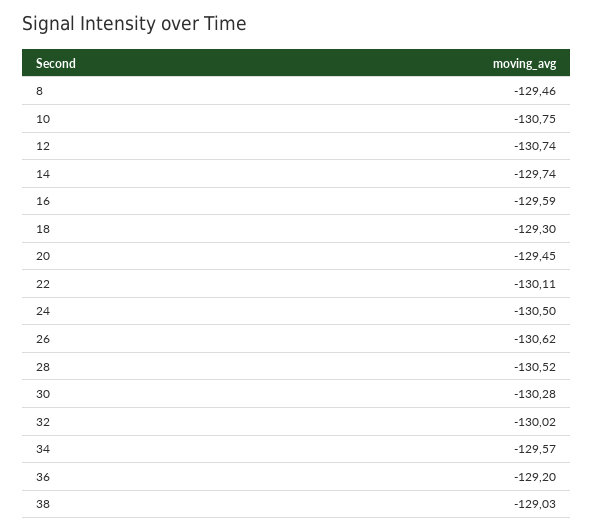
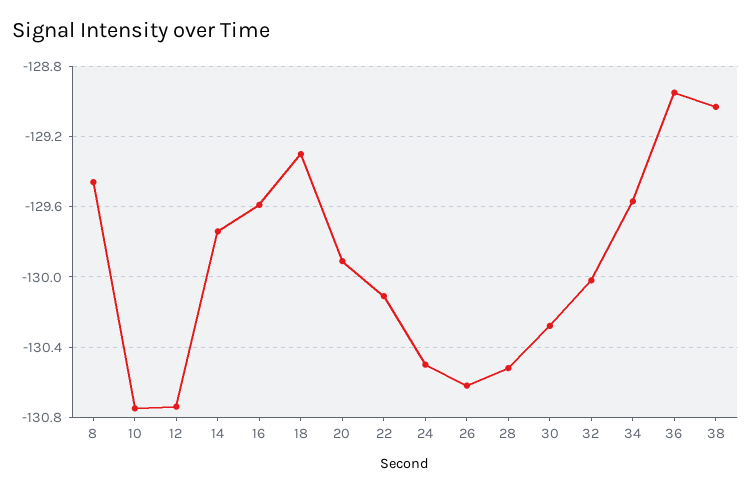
  {
    "8": -129.46,
    "10": -130.75,
    "12": -130.74,
    "14": -129.74,
    "16": -129.59,
    "18": -129.3,
-   "20": -129.45,
+   "20": -129.9,
    "22": -130.11,
    "24": -130.5,
    "26": -130.62,
    "28": -130.52,
    "30": -130.28,
    "32": -130.02,
    "34": -129.57,
-   "36": -129.2,
+   "36": -128.95,
    "38": -129.03
  }

